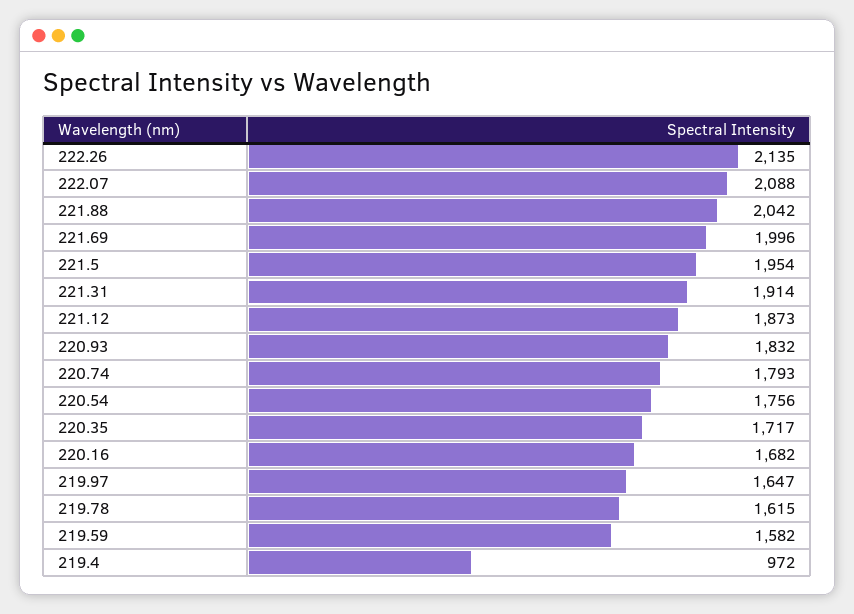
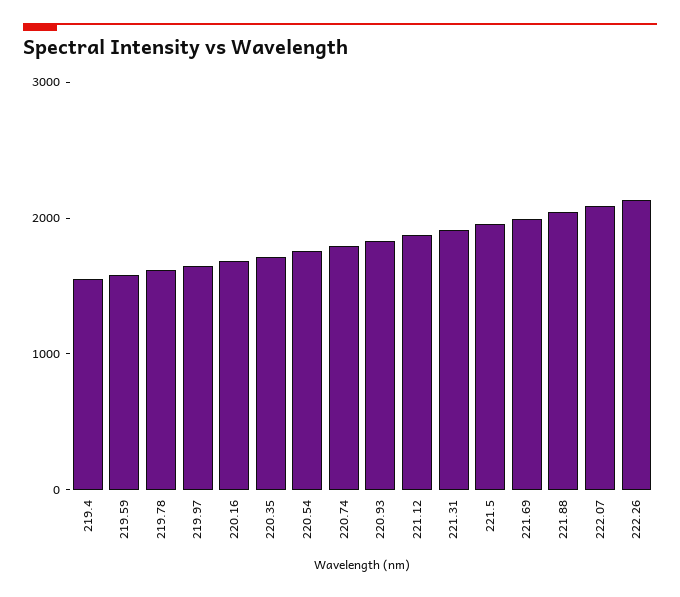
  {
    "222.26": 2135,
    "222.07": 2088,
    "221.88": 2042,
    "221.69": 1996,
    "221.5": 1954,
    "221.31": 1914,
    "221.12": 1873,
    "220.93": 1832,
    "220.74": 1793,
    "220.54": 1756,
    "220.35": 1717,
    "220.16": 1682,
    "219.97": 1647,
    "219.78": 1615,
    "219.59": 1582,
-   "219.4": 972
+   "219.4": 1600
  }

